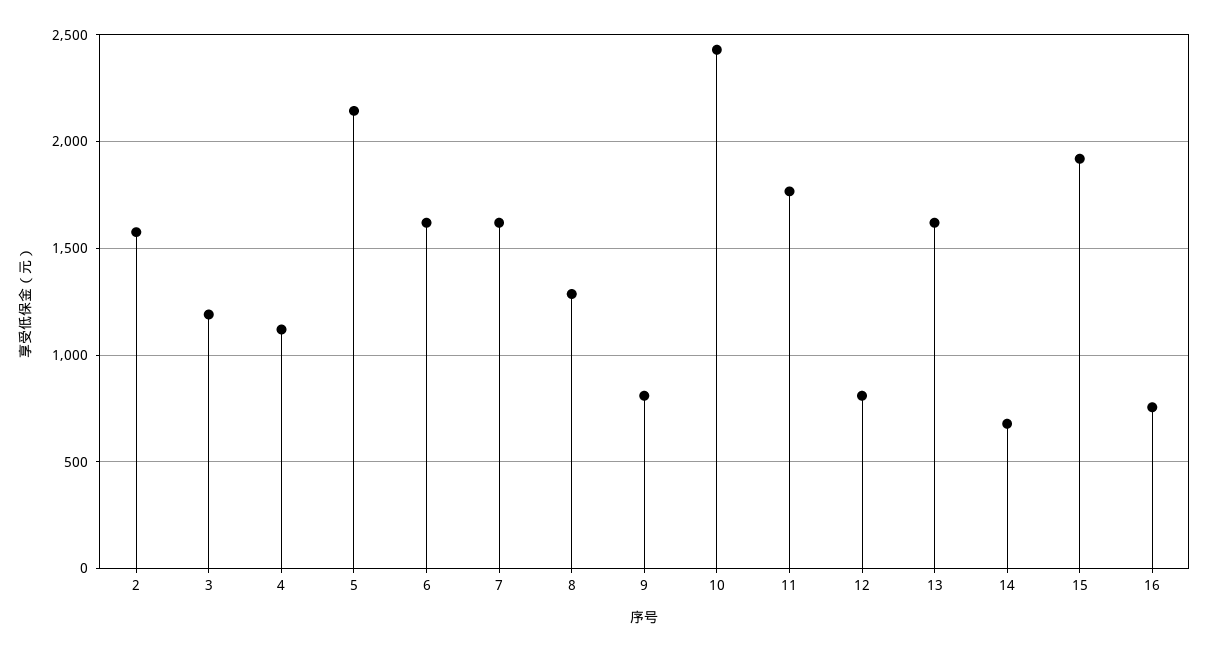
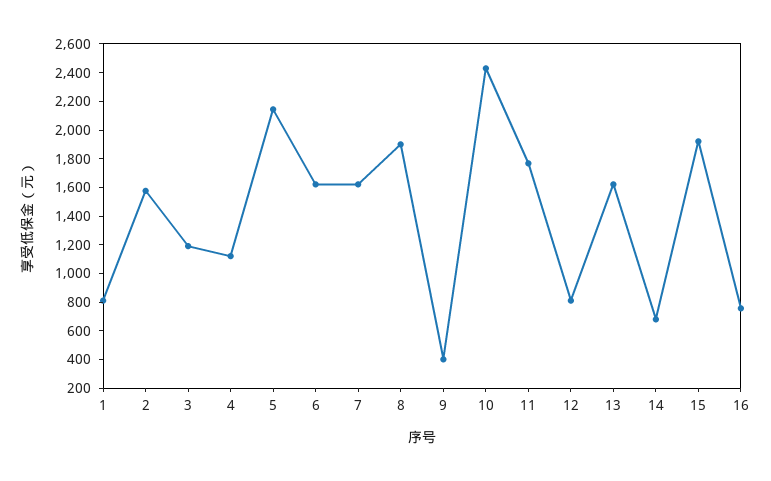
  {
    "2": 1600,
    "3": 1200,
    "4": 1100,
    "5": 2150,
    "6": 1600,
    "7": 1600,
-   "8": 1300,
+   "8": 1900,
-   "9": 800,
+   "9": 400,
    "10": 2450,
    "11": 1750,
    "12": 800,
    "13": 1600,
    "14": 700,
    "15": 1900,
-   "16": 750
+   "16": 750,
+   "1": 800
  }

